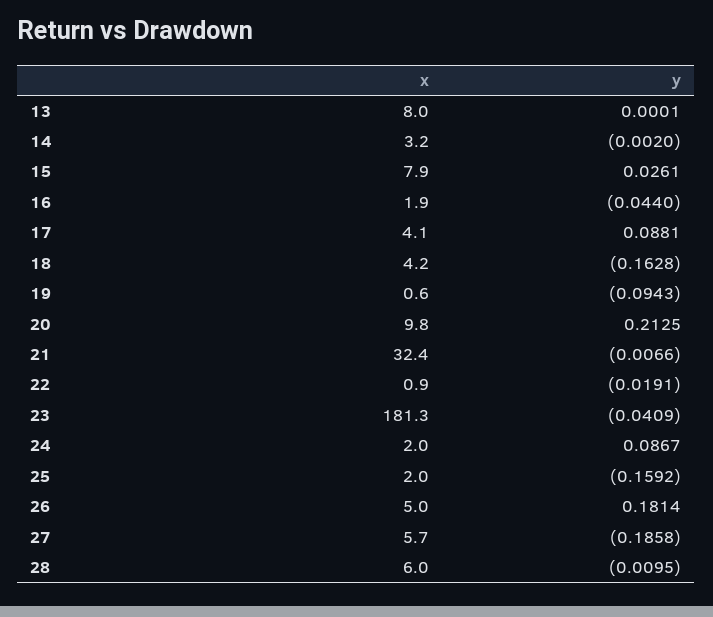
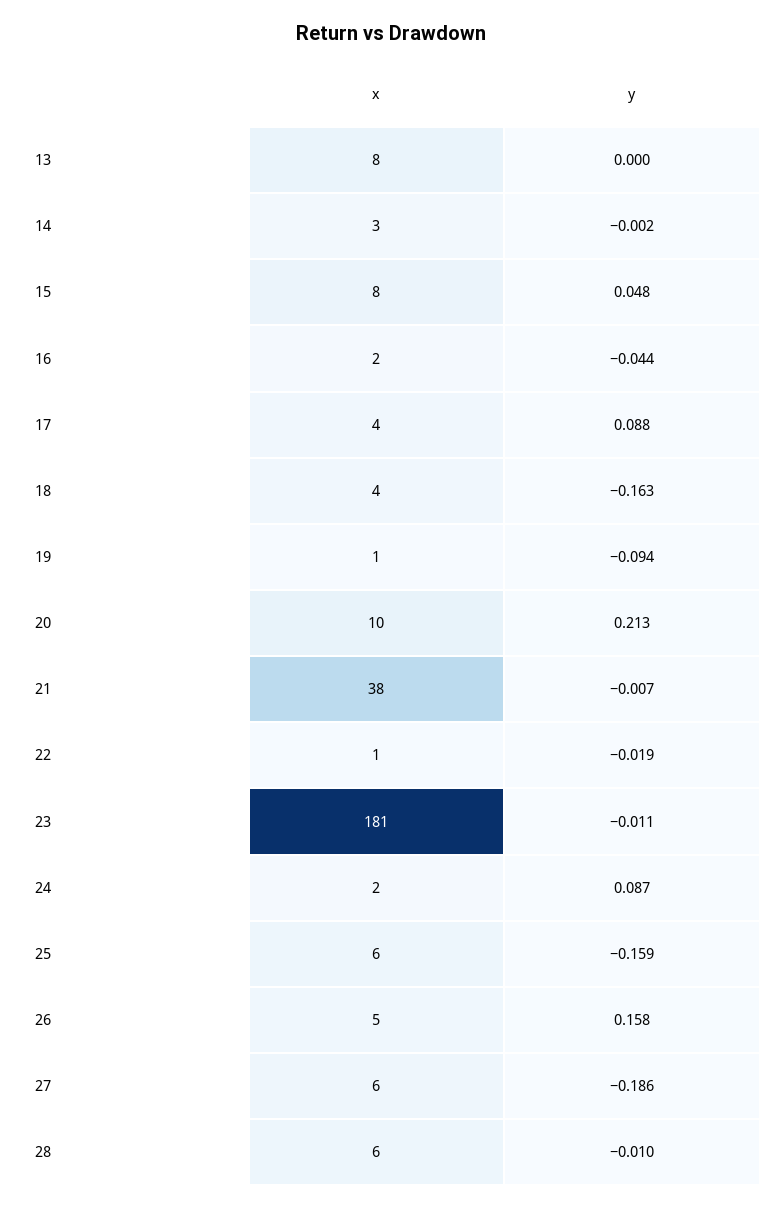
  {
    "x": {
      "13": 8,
      "14": 3.2,
      "15": 7.9,
      "16": 1.9,
      "17": 4.1,
      "18": 4.2,
      "19": 0.6,
      "20": 9.8,
-     "21": 32.4,
+     "21": 38,
      "22": 0.9,
      "23": 181.3,
      "24": 2,
-     "25": 2,
+     "25": 6,
      "26": 5,
      "27": 5.7,
      "28": 6
    },
    "y": {
      "13": 0.0001,
      "14": -0.002,
-     "15": 0.0261,
+     "15": 0.048,
      "16": -0.044,
      "17": 0.0881,
      "18": -0.1628,
      "19": -0.0943,
      "20": 0.2125,
      "21": -0.0066,
      "22": -0.0191,
-     "23": -0.0409,
+     "23": -0.011,
      "24": 0.0867,
      "25": -0.1592,
-     "26": 0.1814,
+     "26": 0.158,
      "27": -0.1858,
      "28": -0.0095
    }
  }

